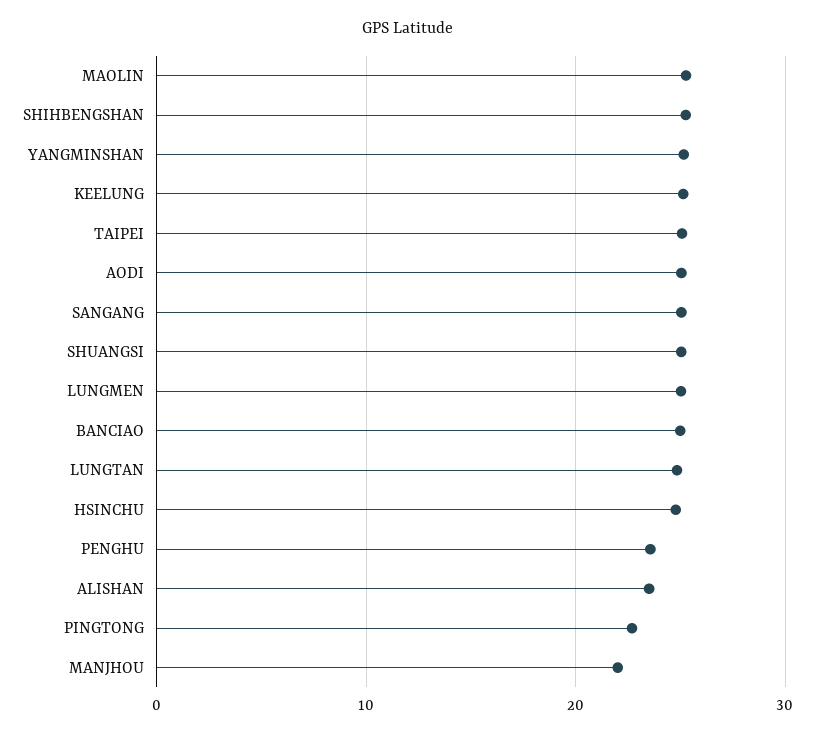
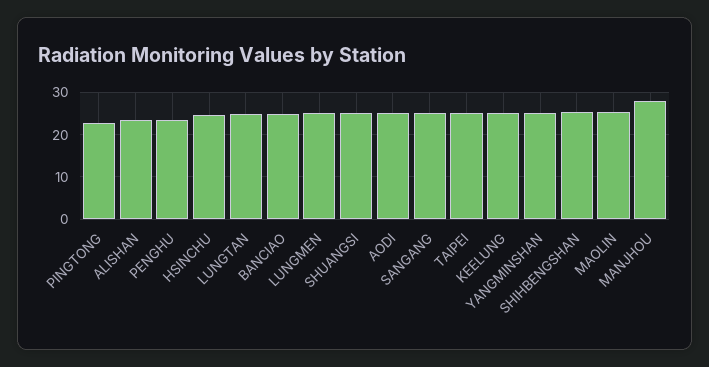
  {
    "MAOLIN": 25,
    "SHIHBENGSHAN": 25,
    "YANGMINSHAN": 25,
    "KEELUNG": 25,
    "TAIPEI": 25,
    "AODI": 25,
    "SANGANG": 25,
    "SHUANGSI": 25,
    "LUNGMEN": 25,
    "BANCIAO": 25,
    "LUNGTAN": 25,
    "HSINCHU": 25,
    "PENGHU": 24,
    "ALISHAN": 24,
    "PINGTONG": 23,
-   "MANJHOU": 22
+   "MANJHOU": 28
  }

